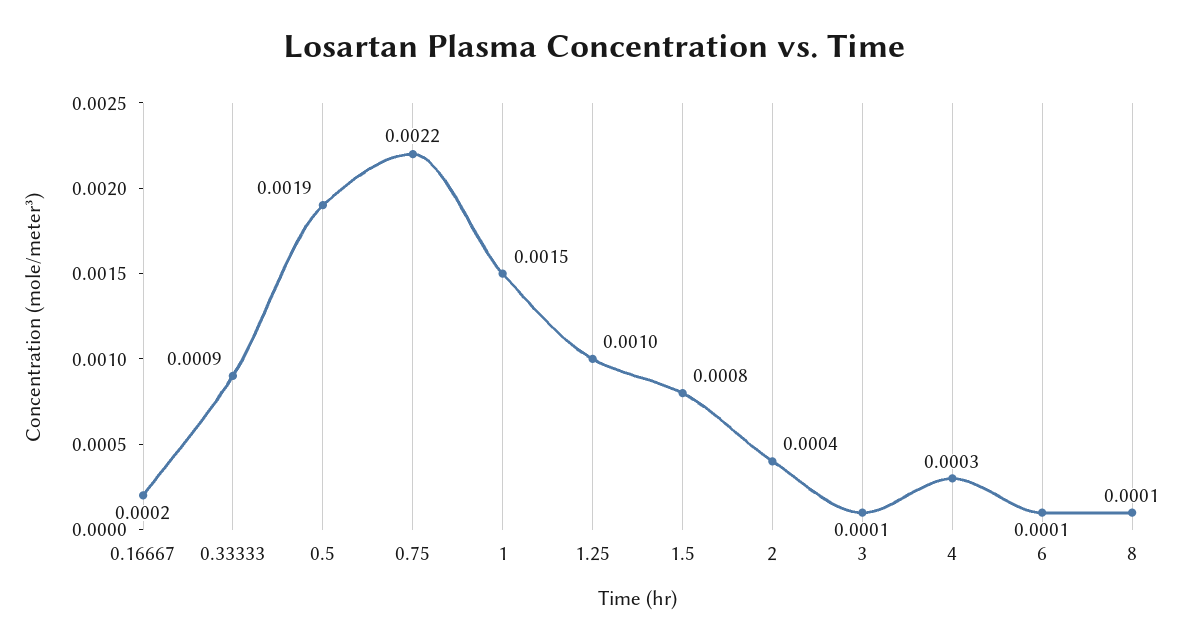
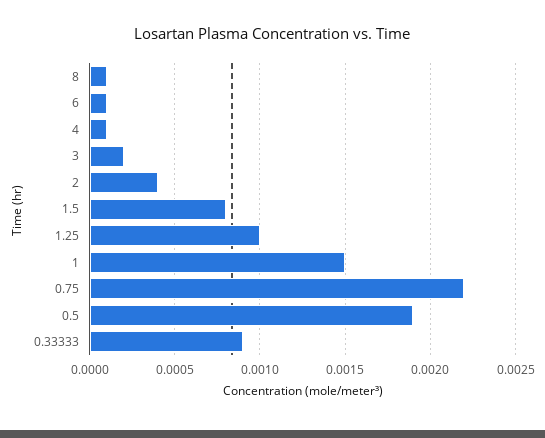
  {
-   "0.16667": 0.0002,
    "0.33333": 0.0009,
    "0.5": 0.0019,
    "0.75": 0.0022,
    "1": 0.0015,
    "1.25": 0.001,
    "1.5": 0.0008,
    "2": 0.0004,
-   "3": 0.0001,
+   "3": 0.0002,
-   "4": 0.0003,
+   "4": 0.0001,
    "6": 0.0001,
    "8": 0.0001
  }

